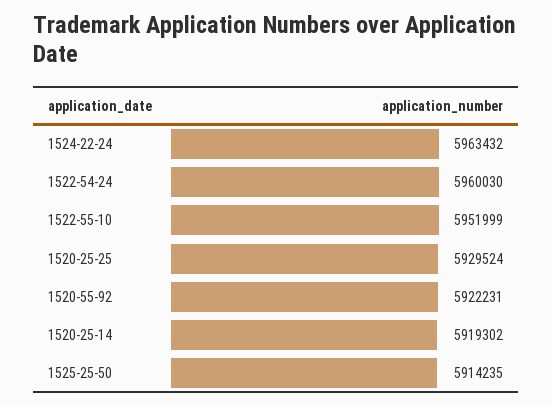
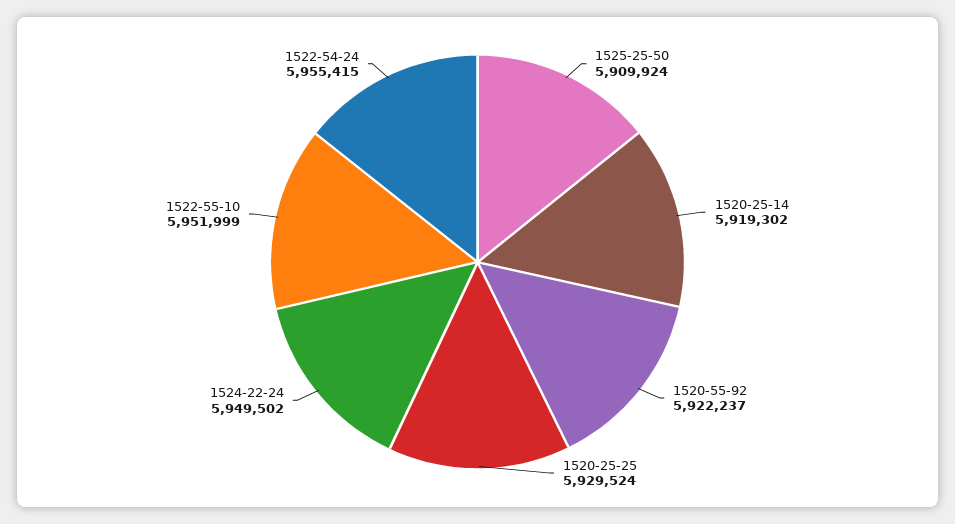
  {
-   "1524-22-24": 5963432,
+   "1524-22-24": 5949502,
-   "1522-54-24": 5960030,
+   "1522-54-24": 5955415,
    "1522-55-10": 5951999,
    "1520-25-25": 5929524,
-   "1520-55-92": 5922231,
+   "1520-55-92": 5922237,
    "1520-25-14": 5919302,
-   "1525-25-50": 5914235
+   "1525-25-50": 5909924
  }

